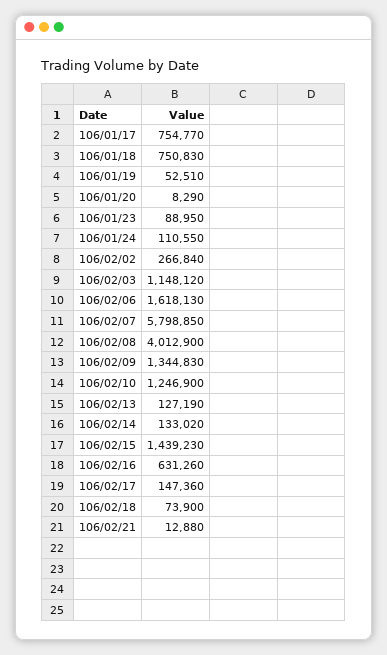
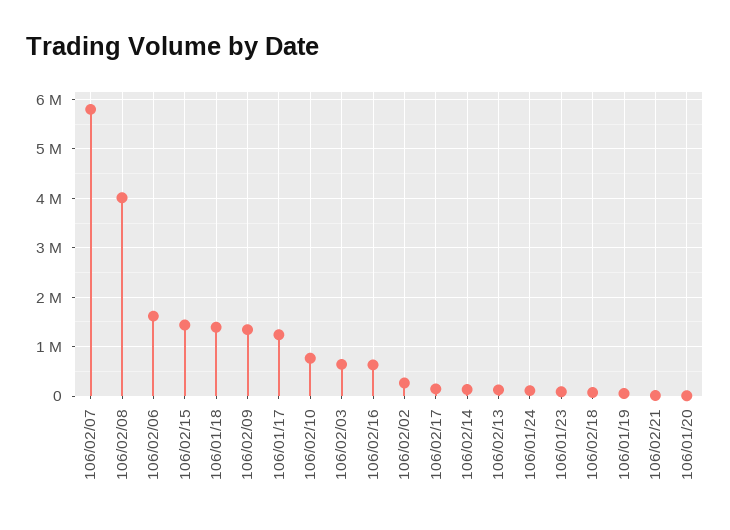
  {
-   "106/01/17": 754770,
+   "106/01/17": 1200000,
-   "106/01/18": 750830,
+   "106/01/18": 1400000,
    "106/01/19": 52510,
    "106/01/20": 8290,
    "106/01/23": 88950,
    "106/01/24": 110550,
    "106/02/02": 266840,
-   "106/02/03": 1148120,
+   "106/02/03": 600000,
    "106/02/06": 1618130,
    "106/02/07": 5798850,
    "106/02/08": 4012900,
    "106/02/09": 1344830,
-   "106/02/10": 1246900,
+   "106/02/10": 800000,
    "106/02/13": 127190,
    "106/02/14": 133020,
    "106/02/15": 1439230,
    "106/02/16": 631260,
    "106/02/17": 147360,
    "106/02/18": 73900,
    "106/02/21": 12880
  }

